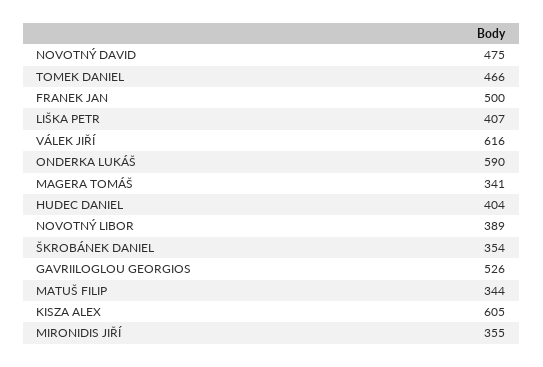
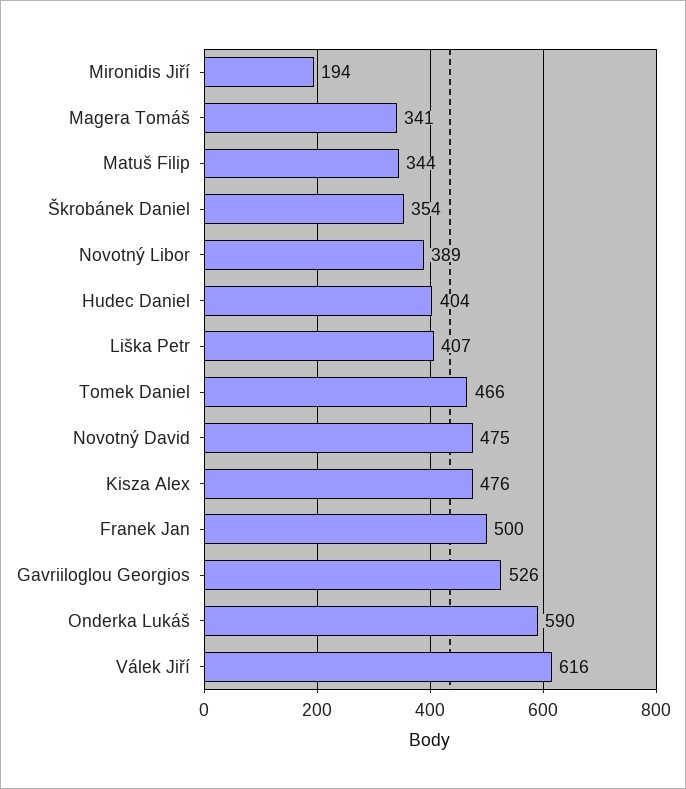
  {
    "NOVOTNÝ DAVID": 475,
    "TOMEK DANIEL": 466,
    "FRANEK JAN": 500,
    "LIŠKA PETR": 407,
    "VÁLEK JIŘÍ": 616,
    "ONDERKA LUKÁŠ": 590,
    "MAGERA TOMÁŠ": 341,
    "HUDEC DANIEL": 404,
    "NOVOTNÝ LIBOR": 389,
    "ŠKROBÁNEK DANIEL": 354,
    "GAVRIILOGLOU GEORGIOS": 526,
    "MATUŠ FILIP": 344,
-   "KISZA ALEX": 605,
+   "KISZA ALEX": 476,
-   "MIRONIDIS JIŘÍ": 355
+   "MIRONIDIS JIŘÍ": 194
  }

